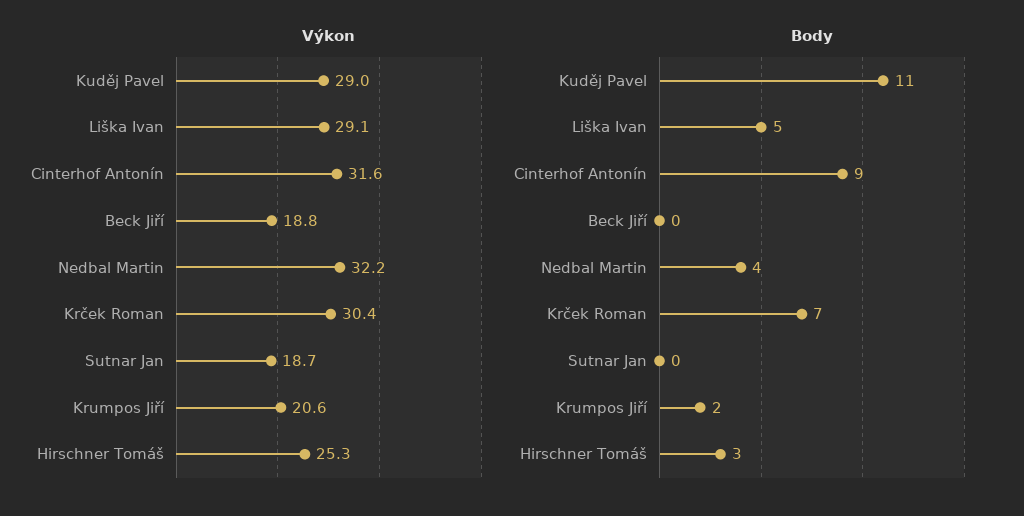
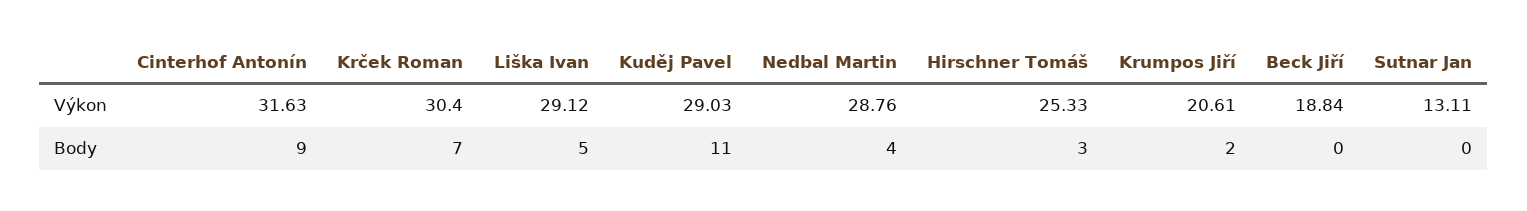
  {
    "Výkon": {
      "Kuděj Pavel": 29.03,
      "Liška Ivan": 29.12,
      "Cinterhof Antonín": 31.63,
      "Beck Jiří": 18.84,
-     "Nedbal Martin": 32.2,
+     "Nedbal Martin": 28.76,
      "Krček Roman": 30.4,
-     "Sutnar Jan": 18.7,
+     "Sutnar Jan": 13.11,
      "Krumpos Jiří": 20.61,
      "Hirschner Tomáš": 25.33
    },
    "Body": {
      "Kuděj Pavel": 11,
      "Liška Ivan": 5,
      "Cinterhof Antonín": 9,
      "Beck Jiří": 0,
      "Nedbal Martin": 4,
      "Krček Roman": 7,
      "Sutnar Jan": 0,
      "Krumpos Jiří": 2,
      "Hirschner Tomáš": 3
    }
  }

